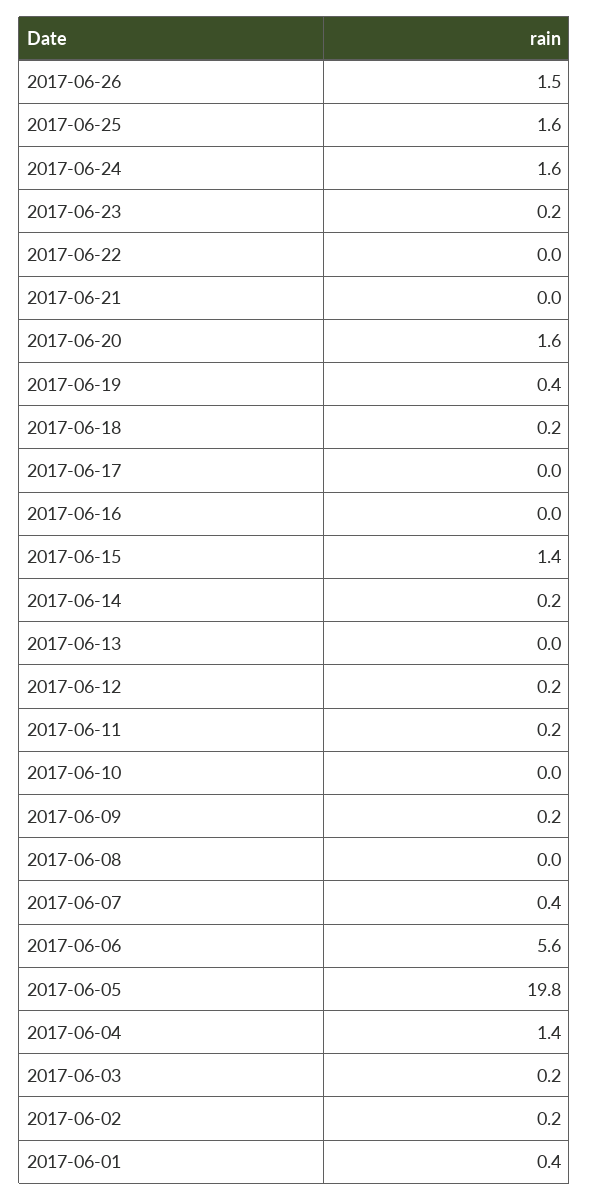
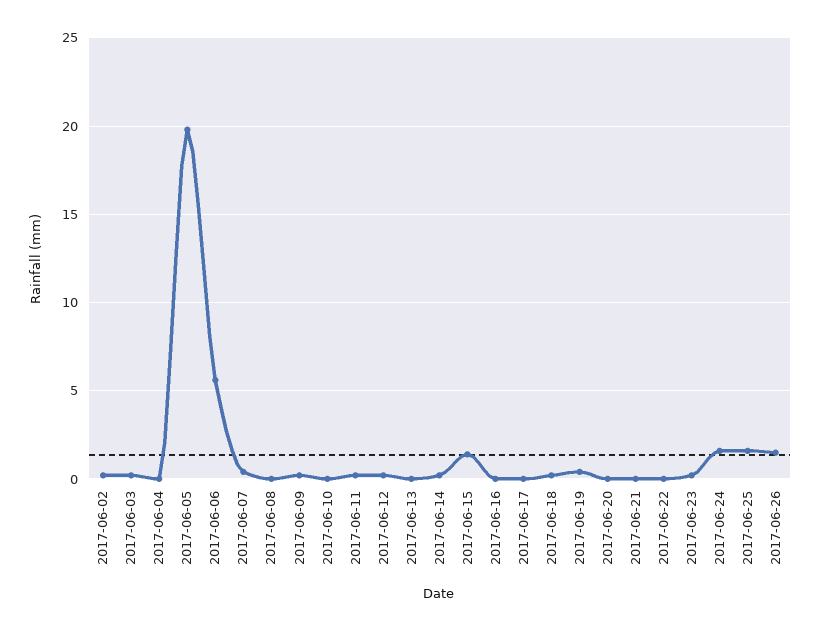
  {
    "2017-06-26": 1.5,
    "2017-06-25": 1.6,
    "2017-06-24": 1.6,
    "2017-06-23": 0.2,
    "2017-06-22": 0,
    "2017-06-21": 0,
-   "2017-06-20": 1.6,
+   "2017-06-20": 0,
    "2017-06-19": 0.4,
    "2017-06-18": 0.2,
    "2017-06-17": 0,
    "2017-06-16": 0,
    "2017-06-15": 1.4,
    "2017-06-14": 0.2,
    "2017-06-13": 0,
    "2017-06-12": 0.2,
    "2017-06-11": 0.2,
    "2017-06-10": 0,
    "2017-06-09": 0.2,
    "2017-06-08": 0,
    "2017-06-07": 0.4,
    "2017-06-06": 5.6,
    "2017-06-05": 19.8,
-   "2017-06-04": 1.4,
+   "2017-06-04": 0,
    "2017-06-03": 0.2,
-   "2017-06-02": 0.2,
+   "2017-06-02": 0.2
-   "2017-06-01": 0.4
  }

